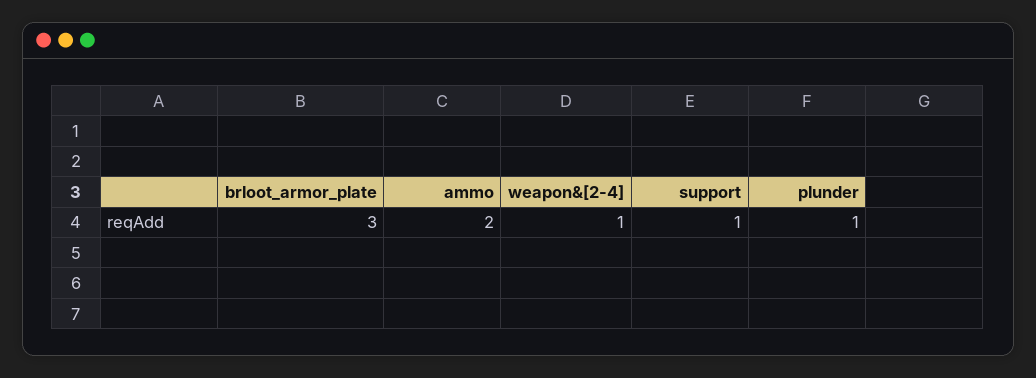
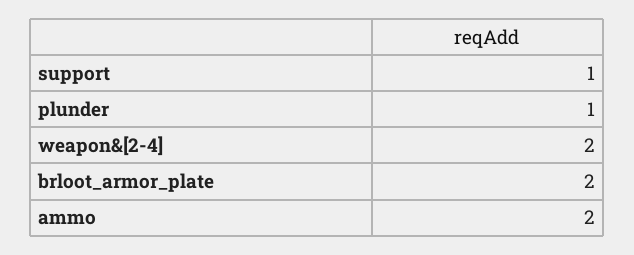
  {
-   "brloot_armor_plate": 3,
+   "brloot_armor_plate": 2,
    "ammo": 2,
-   "weapon&[2-4]": 1,
+   "weapon&[2-4]": 2,
    "support": 1,
    "plunder": 1
  }

